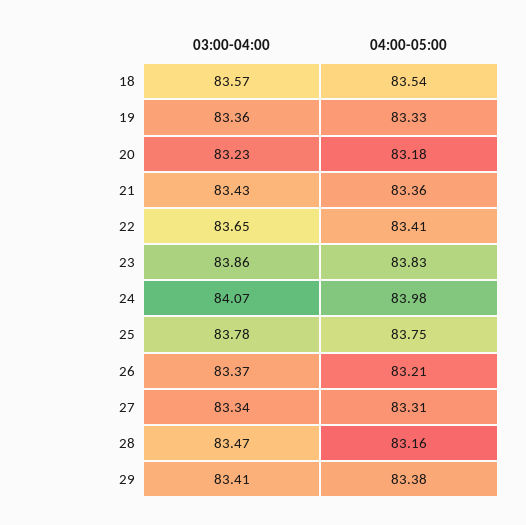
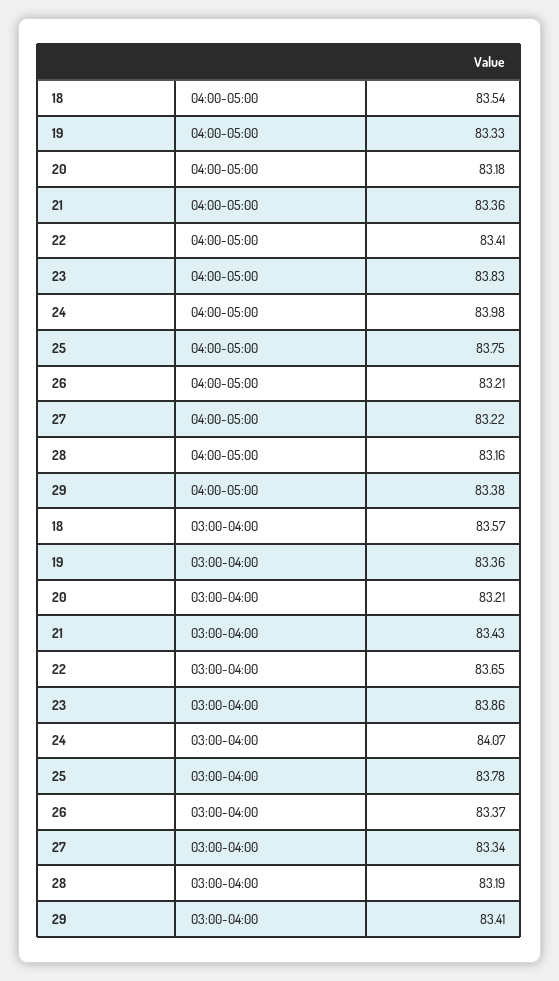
  {
    "03:00-04:00": {
      "18": 83.57,
      "19": 83.36,
-     "20": 83.23,
+     "20": 83.21,
      "21": 83.43,
      "22": 83.65,
      "23": 83.86,
      "24": 84.07,
      "25": 83.78,
      "26": 83.37,
      "27": 83.34,
-     "28": 83.47,
+     "28": 83.19,
      "29": 83.41
    },
    "04:00-05:00": {
      "18": 83.54,
      "19": 83.33,
      "20": 83.18,
      "21": 83.36,
      "22": 83.41,
      "23": 83.83,
      "24": 83.98,
      "25": 83.75,
      "26": 83.21,
-     "27": 83.31,
+     "27": 83.22,
      "28": 83.16,
      "29": 83.38
    }
  }

